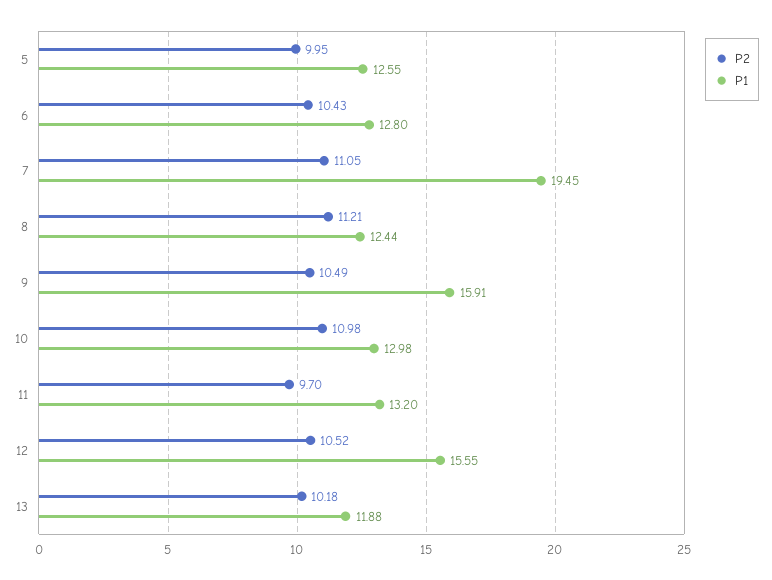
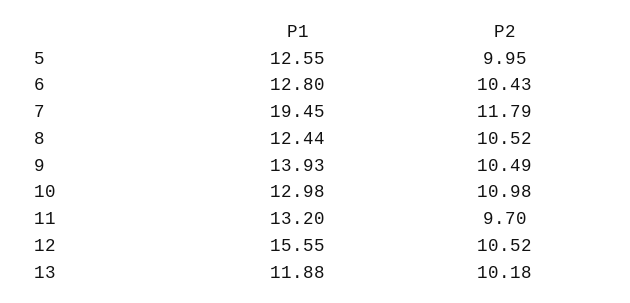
  {
    "P2": {
      "5": 9.95,
      "6": 10.43,
-     "7": 11.05,
+     "7": 11.79,
-     "8": 11.21,
+     "8": 10.52,
      "9": 10.49,
      "10": 10.98,
      "11": 9.7,
      "12": 10.52,
      "13": 10.18
    },
    "P1": {
      "5": 12.55,
      "6": 12.8,
      "7": 19.45,
      "8": 12.44,
-     "9": 15.91,
+     "9": 13.93,
      "10": 12.98,
      "11": 13.2,
      "12": 15.55,
      "13": 11.88
    }
  }

